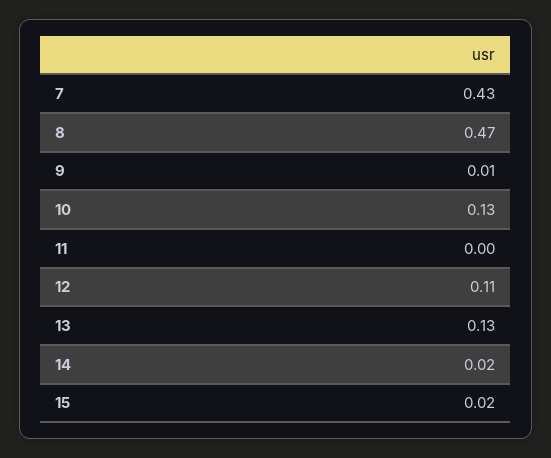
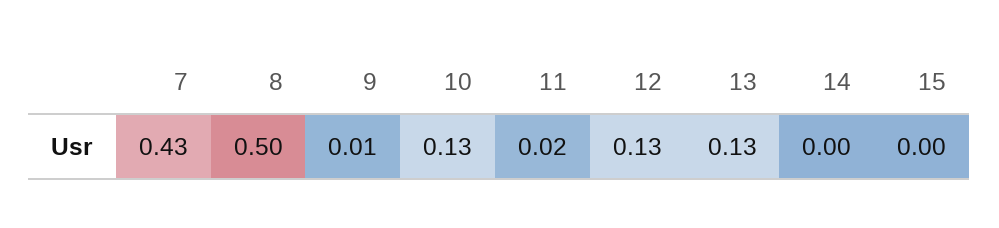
  {
    "7": 0.43,
-   "8": 0.47,
+   "8": 0.5,
    "9": 0.01,
    "10": 0.13,
-   "11": 0,
+   "11": 0.02,
-   "12": 0.11,
+   "12": 0.13,
    "13": 0.13,
-   "14": 0.02,
+   "14": 0,
-   "15": 0.02
+   "15": 0
  }

